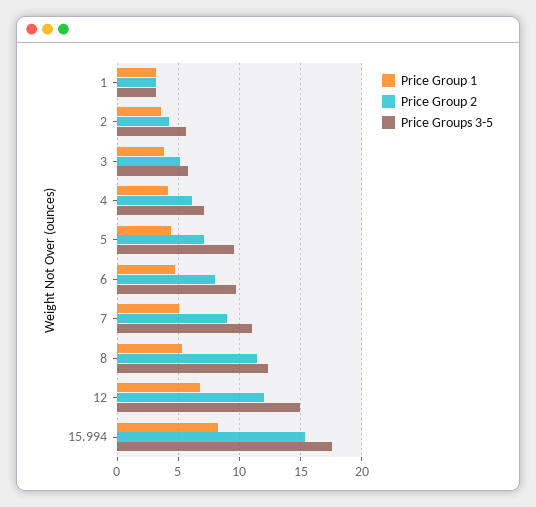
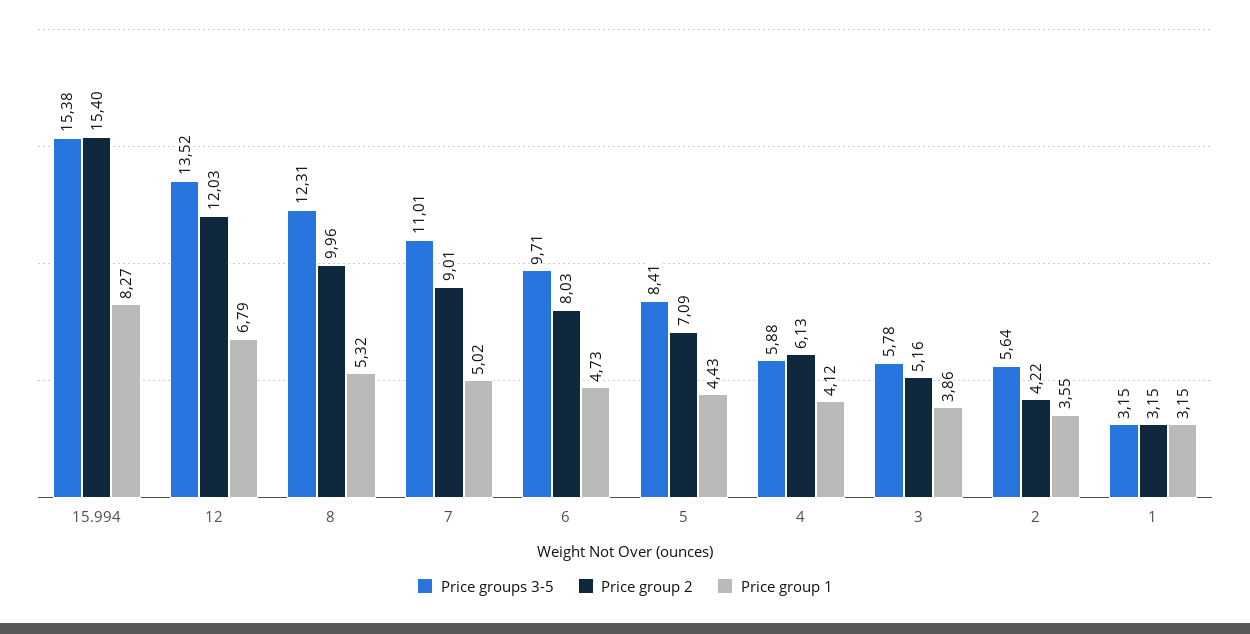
  {
    "Price Group 1": {
      "1": 3.15,
      "2": 3.55,
      "3": 3.86,
      "4": 4.12,
      "5": 4.43,
      "6": 4.73,
      "7": 5.02,
      "8": 5.32,
      "12": 6.79,
      "15.994": 8.27
    },
    "Price Group 2": {
      "1": 3.15,
      "2": 4.22,
      "3": 5.16,
      "4": 6.13,
      "5": 7.09,
      "6": 8.03,
      "7": 9.01,
-     "8": 11.5,
+     "8": 9.96,
      "12": 12.03,
      "15.994": 15.4
    },
    "Price Groups 3-5": {
      "1": 3.15,
      "2": 5.64,
      "3": 5.78,
-     "4": 7,
+     "4": 5.88,
-     "5": 9.5,
+     "5": 8.41,
      "6": 9.71,
      "7": 11.01,
      "8": 12.31,
-     "12": 15,
+     "12": 13.52,
-     "15.994": 17.5
+     "15.994": 15.38
    }
  }

